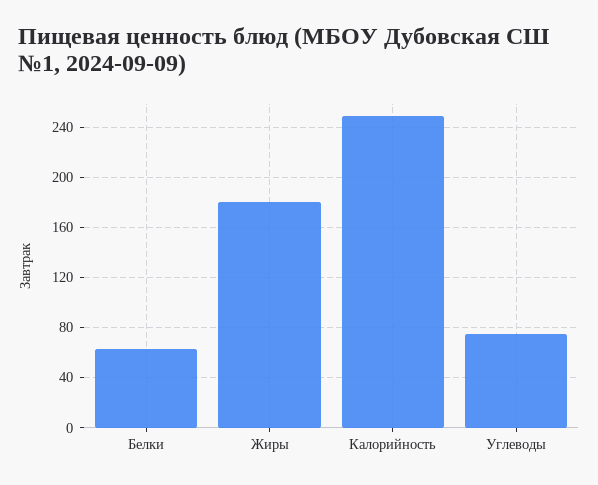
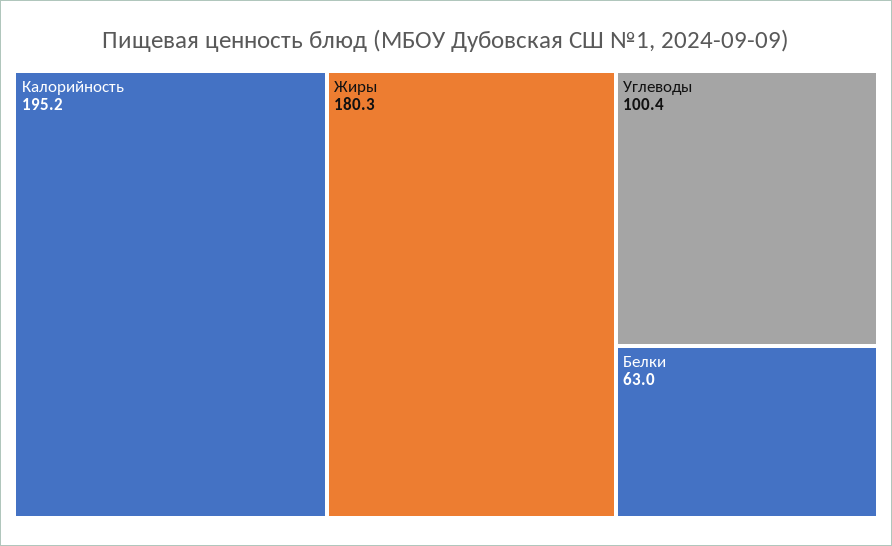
  {
    "Белки": 63,
    "Жиры": 180.3,
-   "Калорийность": 250,
+   "Калорийность": 195.2,
-   "Углеводы": 75
+   "Углеводы": 100.4
  }

